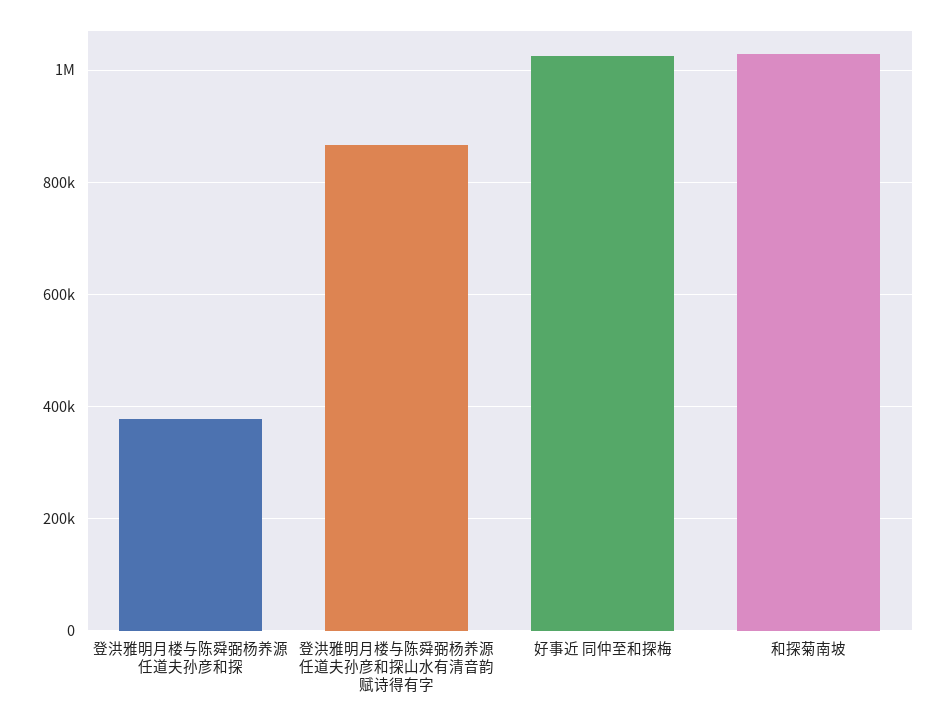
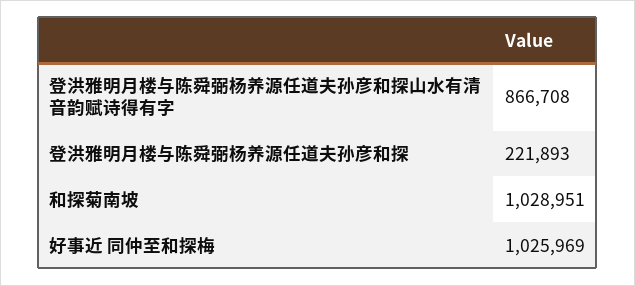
  {
-   "登洪雅明月楼与陈舜弼杨养源任道夫孙彦和探": 380000,
+   "登洪雅明月楼与陈舜弼杨养源任道夫孙彦和探": 221893,
    "登洪雅明月楼与陈舜弼杨养源任道夫孙彦和探山水有清音韵赋诗得有字": 866708,
    "好事近 同仲至和探梅": 1025969,
    "和探菊南坡": 1028951
  }

